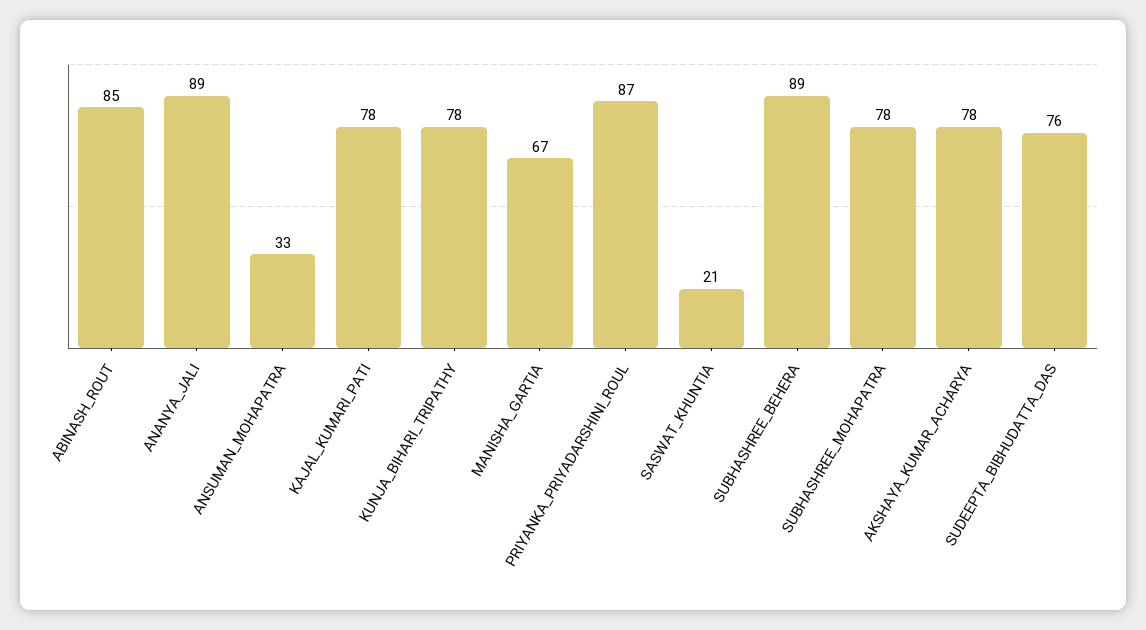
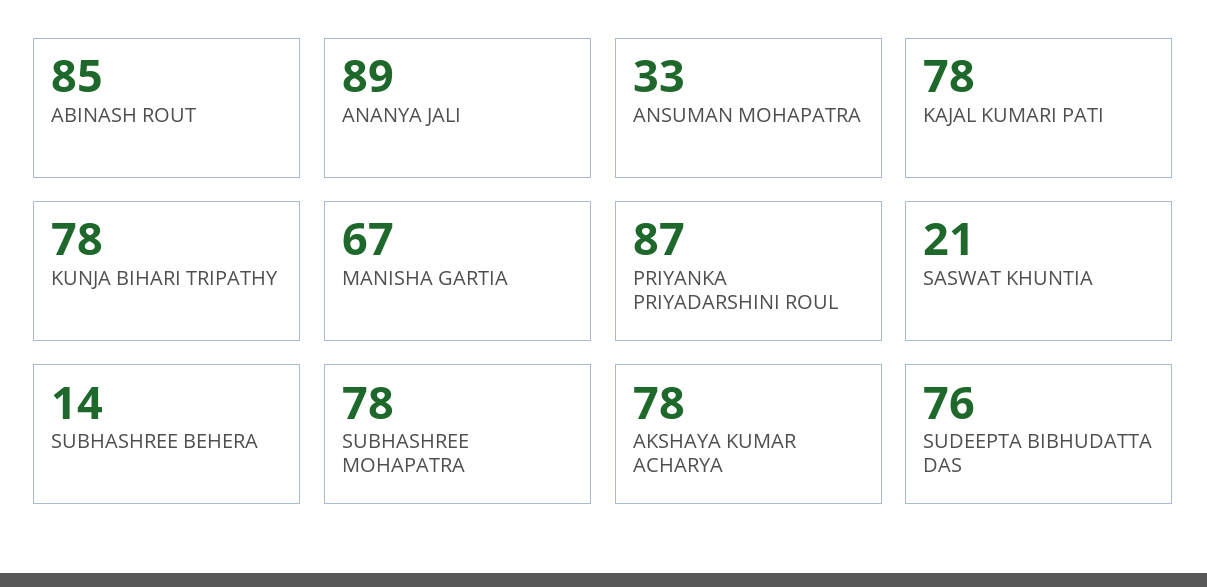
  {
    "ABINASH_ROUT": 85,
    "ANANYA_JALI": 89,
    "ANSUMAN_MOHAPATRA": 33,
    "KAJAL_KUMARI_PATI": 78,
    "KUNJA_BIHARI_TRIPATHY": 78,
    "MANISHA_GARTIA": 67,
    "PRIYANKA_PRIYADARSHINI_ROUL": 87,
    "SASWAT_KHUNTIA": 21,
-   "SUBHASHREE_BEHERA": 89,
+   "SUBHASHREE_BEHERA": 14,
    "SUBHASHREE_MOHAPATRA": 78,
    "AKSHAYA_KUMAR_ACHARYA": 78,
    "SUDEEPTA_BIBHUDATTA_DAS": 76
  }

